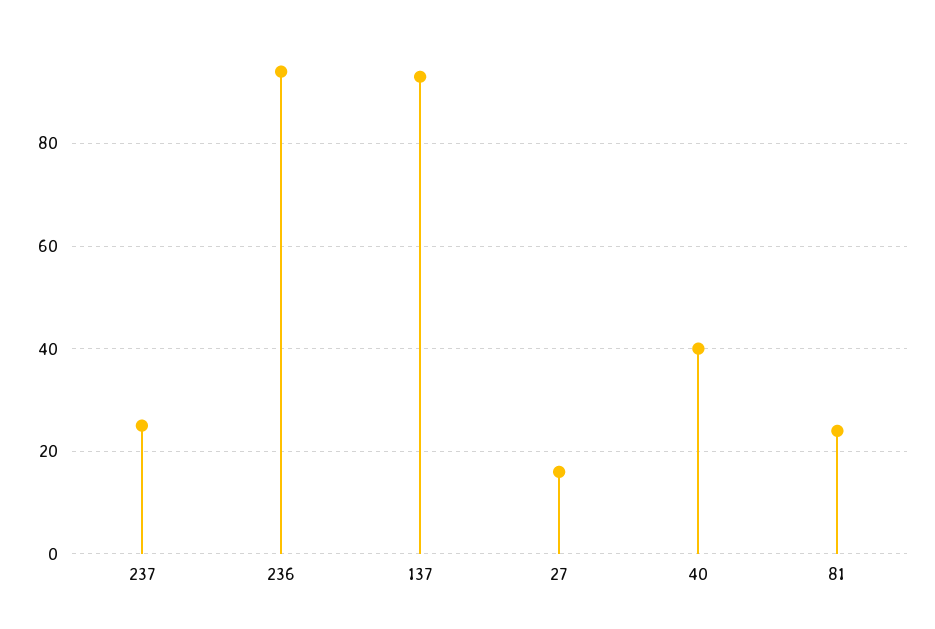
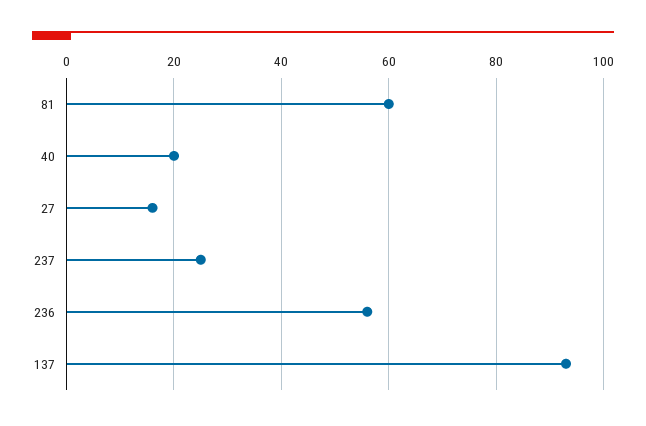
  {
    "237": 25,
-   "236": 95,
+   "236": 55,
    "137": 95,
    "27": 15,
-   "40": 40,
+   "40": 20,
-   "81": 25
+   "81": 60
  }

